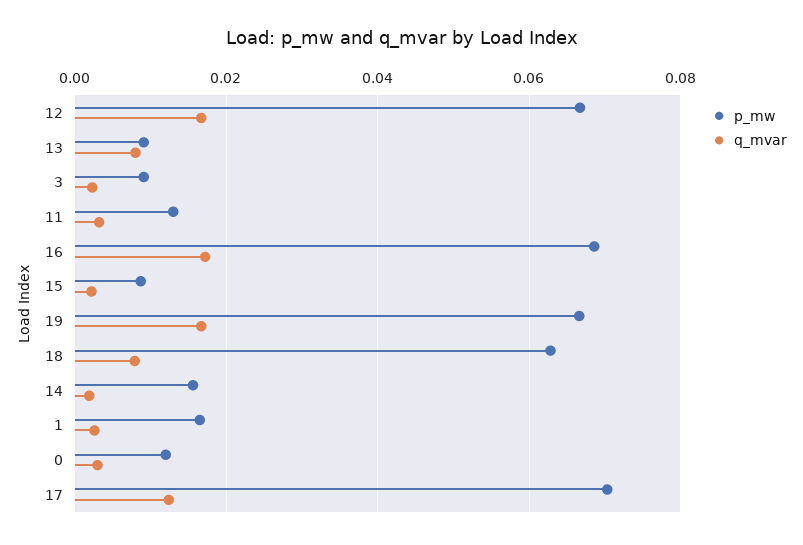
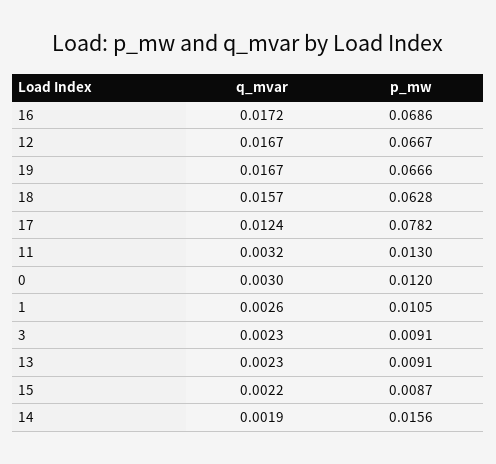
  {
    "p_mw": {
      "12": 0.0667,
      "13": 0.0091,
      "3": 0.0091,
      "11": 0.013,
      "16": 0.0686,
      "15": 0.0087,
      "19": 0.0666,
      "18": 0.0628,
      "14": 0.0156,
-     "1": 0.016,
+     "1": 0.0105,
      "0": 0.012,
-     "17": 0.07
+     "17": 0.0782
    },
    "q_mvar": {
      "12": 0.0167,
-     "13": 0.008,
+     "13": 0.0023,
      "3": 0.0023,
      "11": 0.0032,
      "16": 0.0172,
      "15": 0.0022,
      "19": 0.0167,
-     "18": 0.008,
+     "18": 0.0157,
      "14": 0.0019,
      "1": 0.0026,
      "0": 0.003,
      "17": 0.0124
    }
  }

